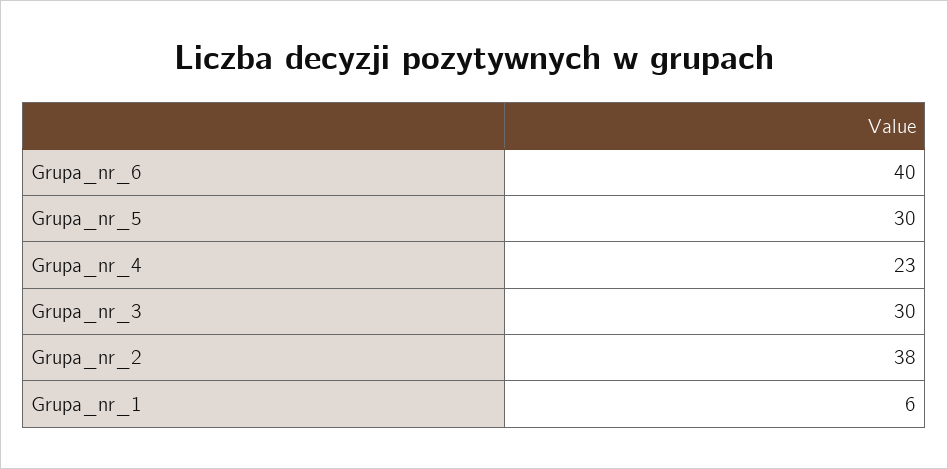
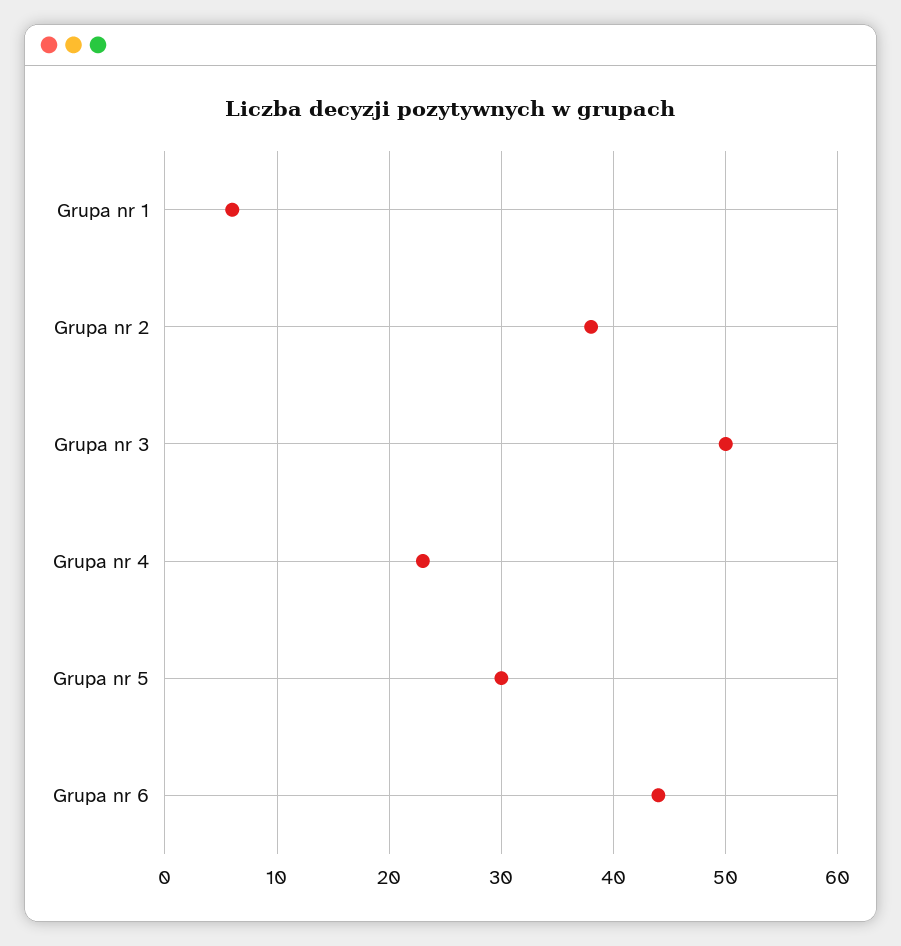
  {
-   "Grupa_nr_6": 40,
+   "Grupa_nr_6": 44,
    "Grupa_nr_5": 30,
    "Grupa_nr_4": 23,
-   "Grupa_nr_3": 30,
+   "Grupa_nr_3": 50,
    "Grupa_nr_2": 38,
    "Grupa_nr_1": 6
  }

